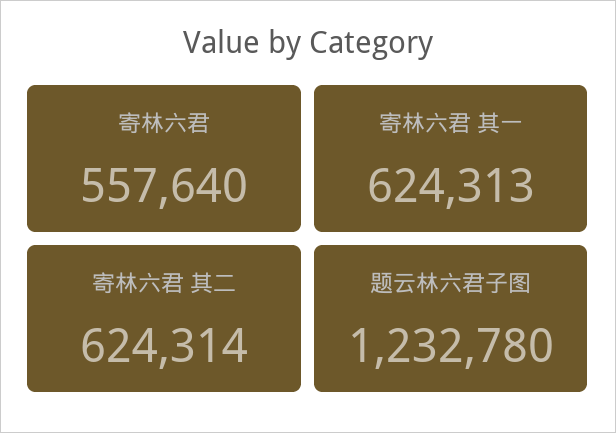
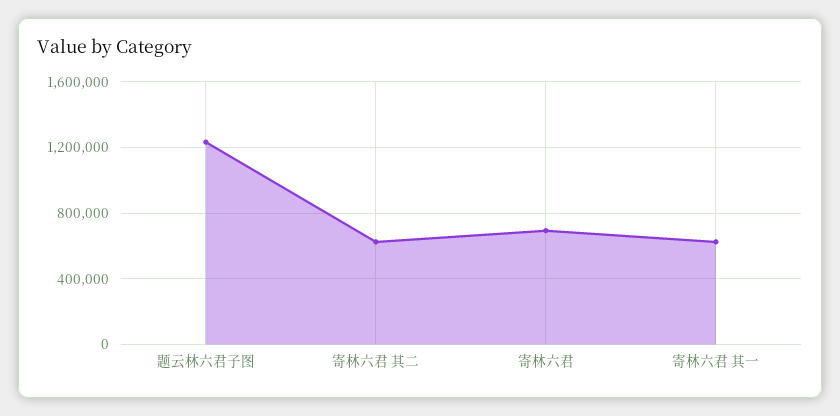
  {
-   "寄林六君": 557640,
+   "寄林六君": 700000,
    "寄林六君 其一": 624313,
    "寄林六君 其二": 624314,
    "题云林六君子图": 1232780
  }

